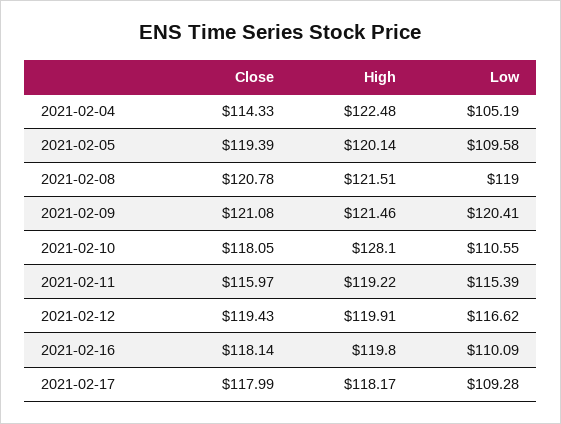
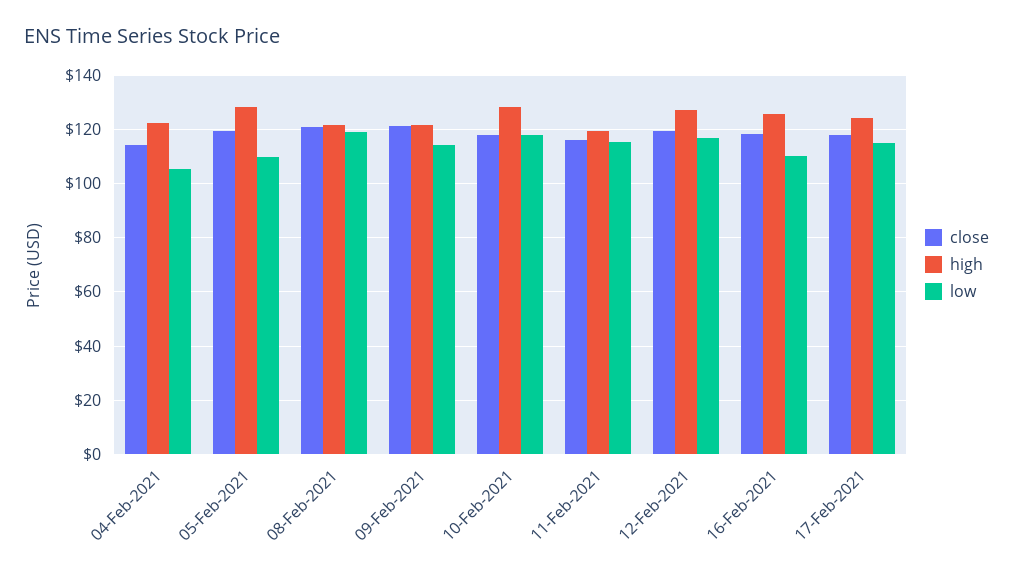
  {
    "Close": {
      "2021-02-04": 114.33,
      "2021-02-05": 119.39,
      "2021-02-08": 120.78,
      "2021-02-09": 121.08,
      "2021-02-10": 118.05,
      "2021-02-11": 115.97,
      "2021-02-12": 119.43,
      "2021-02-16": 118.14,
      "2021-02-17": 117.99
    },
    "High": {
      "2021-02-04": 122.48,
-     "2021-02-05": 120.14,
+     "2021-02-05": 127.5,
      "2021-02-08": 121.51,
      "2021-02-09": 121.46,
      "2021-02-10": 128.1,
      "2021-02-11": 119.22,
-     "2021-02-12": 119.91,
+     "2021-02-12": 127.5,
-     "2021-02-16": 119.8,
+     "2021-02-16": 125,
-     "2021-02-17": 118.17
+     "2021-02-17": 125
    },
    "Low": {
      "2021-02-04": 105.19,
      "2021-02-05": 109.58,
      "2021-02-08": 119,
-     "2021-02-09": 120.41,
+     "2021-02-09": 115,
-     "2021-02-10": 110.55,
+     "2021-02-10": 117.5,
      "2021-02-11": 115.39,
      "2021-02-12": 116.62,
      "2021-02-16": 110.09,
-     "2021-02-17": 109.28
+     "2021-02-17": 115
    }
  }

